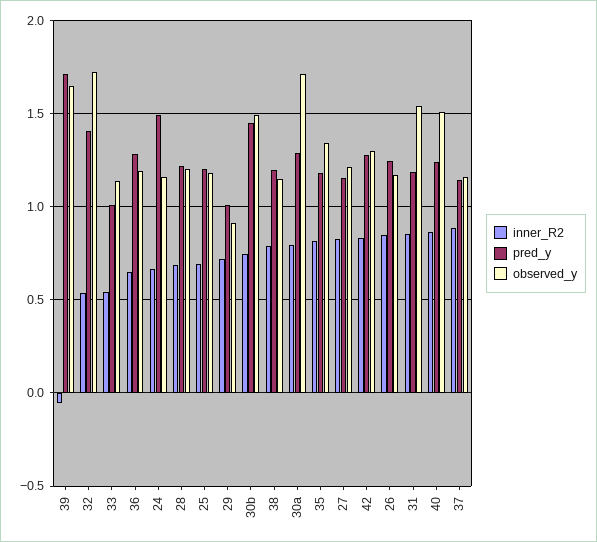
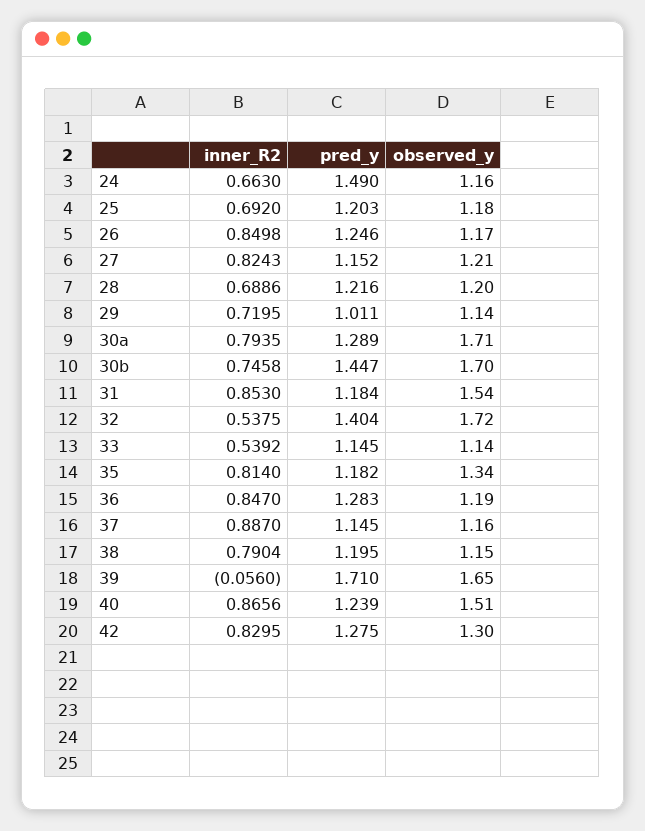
  {
    "inner_R2": {
      "39": -0.056,
      "32": 0.5375,
      "33": 0.5392,
-     "36": 0.65,
+     "36": 0.847,
      "24": 0.663,
      "28": 0.6886,
      "25": 0.692,
      "29": 0.7195,
      "30b": 0.7458,
      "38": 0.7904,
      "30a": 0.7935,
      "35": 0.814,
      "27": 0.8243,
      "42": 0.8295,
      "26": 0.8498,
      "31": 0.853,
      "40": 0.8656,
      "37": 0.887
    },
    "pred_y": {
      "39": 1.71,
      "32": 1.404,
-     "33": 1,
+     "33": 1.145,
      "36": 1.283,
      "24": 1.49,
      "28": 1.216,
      "25": 1.203,
      "29": 1.011,
      "30b": 1.447,
      "38": 1.195,
      "30a": 1.289,
      "35": 1.182,
      "27": 1.152,
      "42": 1.275,
      "26": 1.246,
      "31": 1.184,
      "40": 1.239,
      "37": 1.145
    },
    "observed_y": {
      "39": 1.65,
      "32": 1.72,
      "33": 1.14,
      "36": 1.19,
      "24": 1.16,
      "28": 1.2,
      "25": 1.18,
-     "29": 0.9,
+     "29": 1.14,
-     "30b": 1.5,
+     "30b": 1.7,
      "38": 1.15,
      "30a": 1.71,
      "35": 1.34,
      "27": 1.21,
      "42": 1.3,
      "26": 1.17,
      "31": 1.54,
      "40": 1.51,
      "37": 1.16
    }
  }

